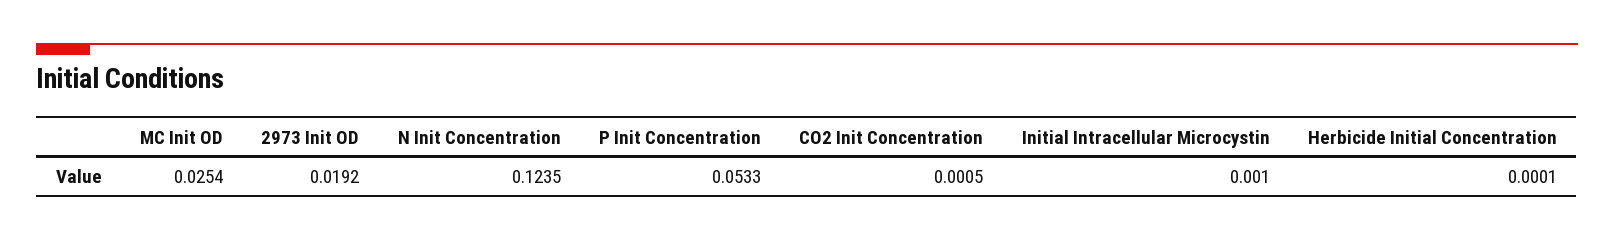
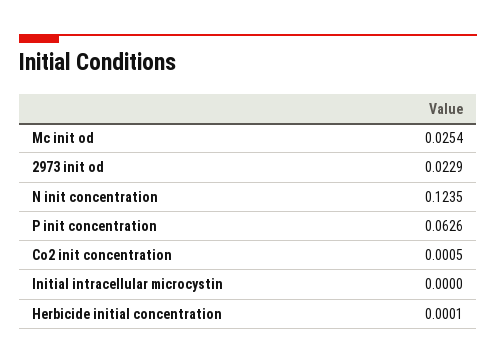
  {
    "MC Init OD": 0.0254,
-   "2973 Init OD": 0.0192,
+   "2973 Init OD": 0.0229,
    "N Init Concentration": 0.1235,
-   "P Init Concentration": 0.0533,
+   "P Init Concentration": 0.0626,
    "CO2 Init Concentration": 0.0005,
-   "Initial Intracellular Microcystin": 0.001,
+   "Initial Intracellular Microcystin": 0,
    "Herbicide Initial Concentration": 0.0001
  }

